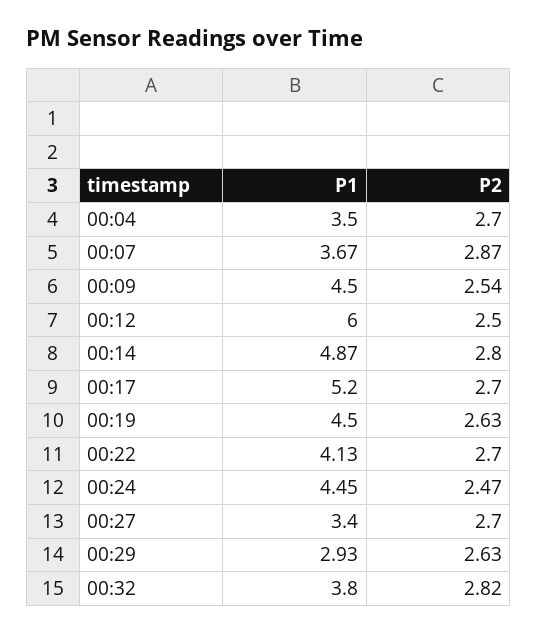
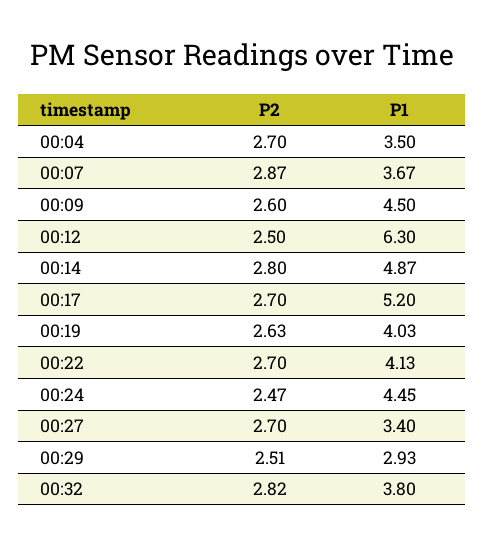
  {
    "P1": {
      "00:04": 3.5,
      "00:07": 3.67,
      "00:09": 4.5,
-     "00:12": 6,
+     "00:12": 6.3,
      "00:14": 4.87,
      "00:17": 5.2,
-     "00:19": 4.5,
+     "00:19": 4.03,
      "00:22": 4.13,
      "00:24": 4.45,
      "00:27": 3.4,
      "00:29": 2.93,
      "00:32": 3.8
    },
    "P2": {
      "00:04": 2.7,
      "00:07": 2.87,
-     "00:09": 2.54,
+     "00:09": 2.6,
      "00:12": 2.5,
      "00:14": 2.8,
      "00:17": 2.7,
      "00:19": 2.63,
      "00:22": 2.7,
      "00:24": 2.47,
      "00:27": 2.7,
-     "00:29": 2.63,
+     "00:29": 2.51,
      "00:32": 2.82
    }
  }

